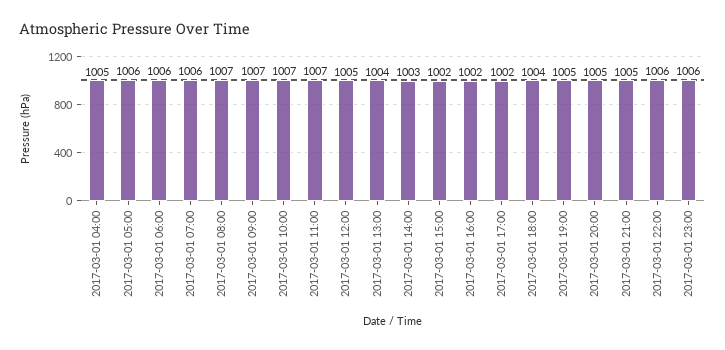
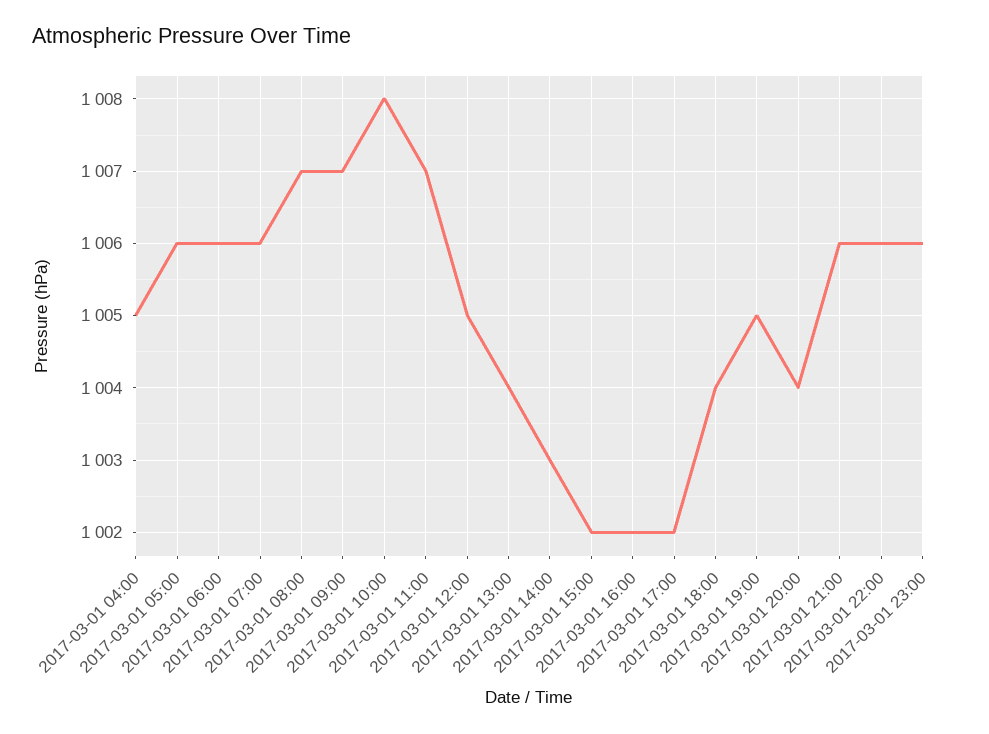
  {
    "2017-03-01 04:00": 1005,
    "2017-03-01 05:00": 1006,
    "2017-03-01 06:00": 1006,
    "2017-03-01 07:00": 1006,
    "2017-03-01 08:00": 1007,
    "2017-03-01 09:00": 1007,
-   "2017-03-01 10:00": 1007,
+   "2017-03-01 10:00": 1008,
    "2017-03-01 11:00": 1007,
    "2017-03-01 12:00": 1005,
    "2017-03-01 13:00": 1004,
    "2017-03-01 14:00": 1003,
    "2017-03-01 15:00": 1002,
    "2017-03-01 16:00": 1002,
    "2017-03-01 17:00": 1002,
    "2017-03-01 18:00": 1004,
    "2017-03-01 19:00": 1005,
-   "2017-03-01 20:00": 1005,
+   "2017-03-01 20:00": 1004,
-   "2017-03-01 21:00": 1005,
+   "2017-03-01 21:00": 1006,
    "2017-03-01 22:00": 1006,
    "2017-03-01 23:00": 1006
  }

